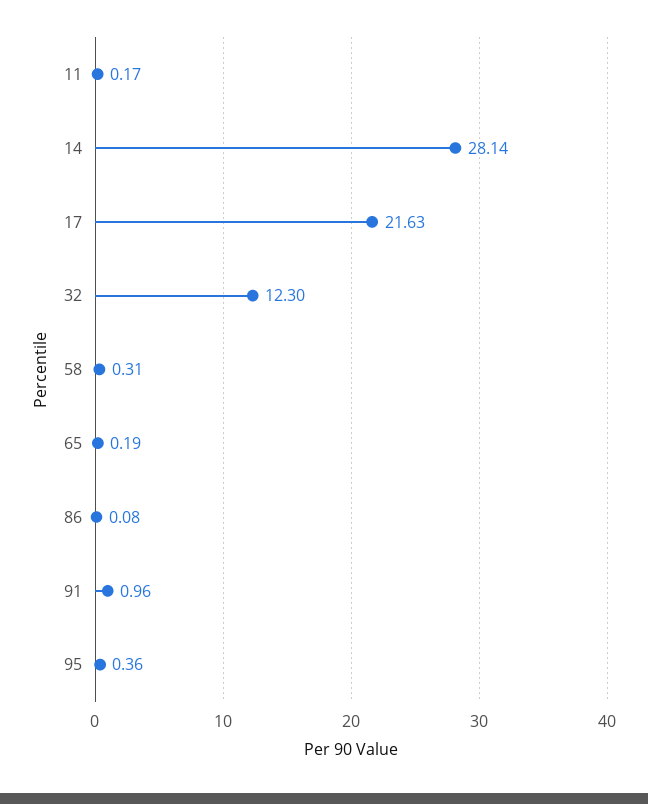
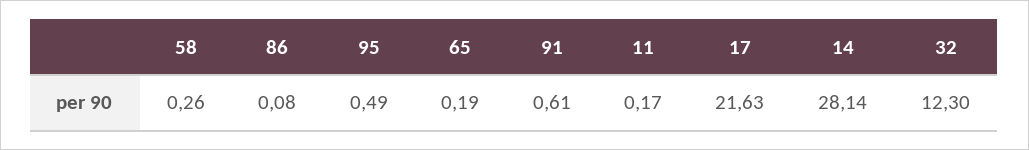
  {
    "11": 0.17,
    "14": 28.14,
    "17": 21.63,
    "32": 12.3,
-   "58": 0.31,
+   "58": 0.26,
    "65": 0.19,
    "86": 0.08,
-   "91": 0.96,
+   "91": 0.61,
-   "95": 0.36
+   "95": 0.49
  }

